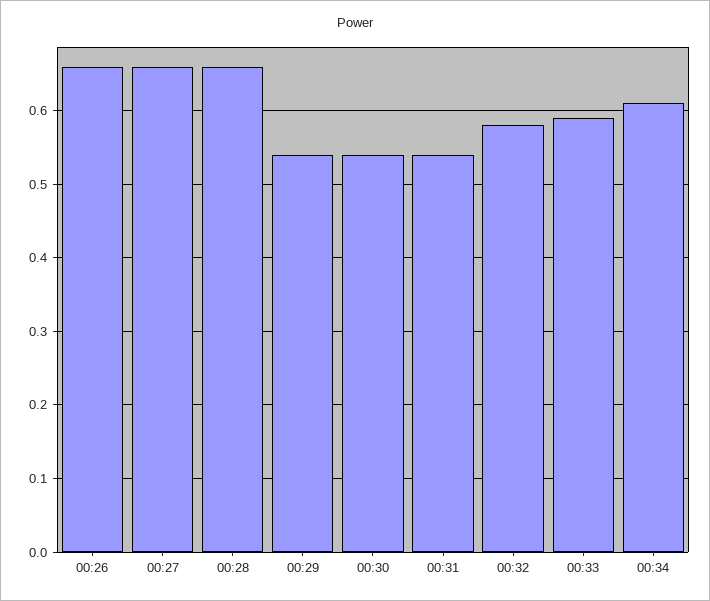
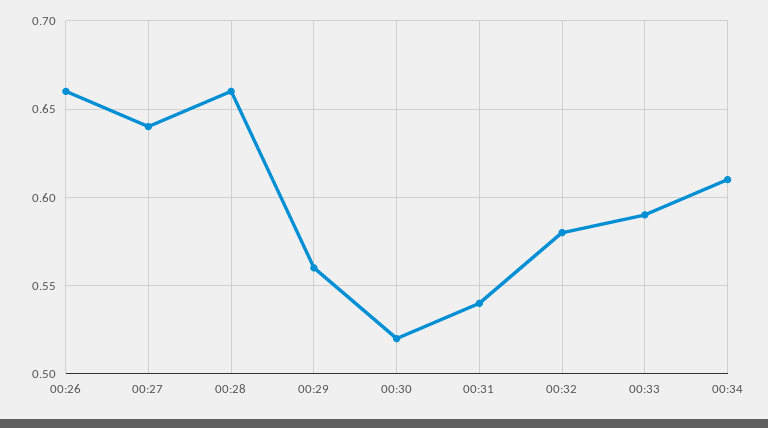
  {
    "00:26": 0.66,
-   "00:27": 0.66,
+   "00:27": 0.64,
    "00:28": 0.66,
-   "00:29": 0.54,
+   "00:29": 0.56,
-   "00:30": 0.54,
+   "00:30": 0.52,
    "00:31": 0.54,
    "00:32": 0.58,
    "00:33": 0.59,
    "00:34": 0.61
  }

